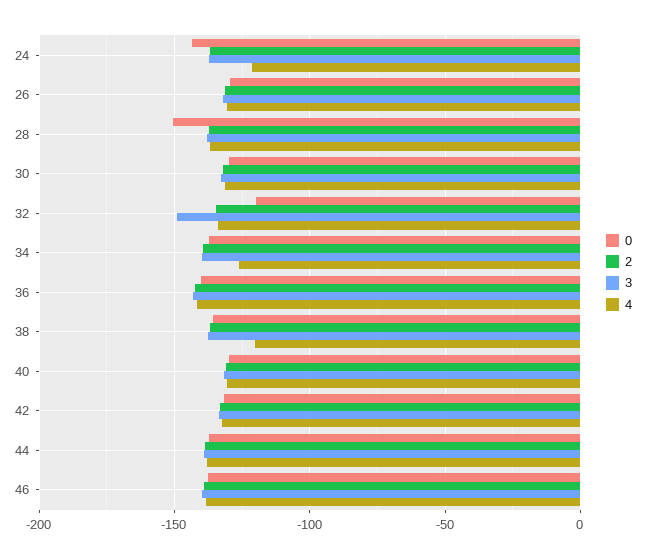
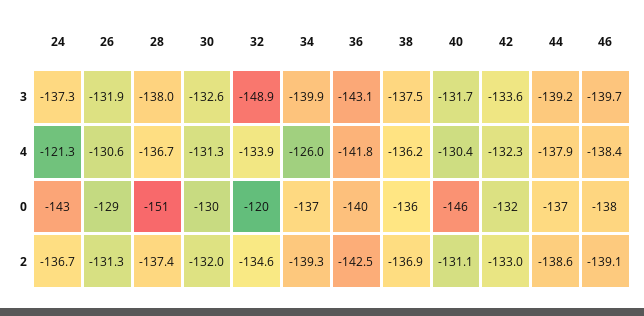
  {
    "0": {
      "24": -143,
      "26": -129,
      "28": -151,
      "30": -130,
      "32": -120,
      "34": -137,
      "36": -140,
      "38": -136,
-     "40": -130,
+     "40": -146,
      "42": -132,
      "44": -137,
      "46": -138
    },
    "2": {
      "24": -136.7,
      "26": -131.3,
      "28": -137.4,
      "30": -132,
      "32": -134.6,
      "34": -139.3,
      "36": -142.5,
      "38": -136.9,
      "40": -131.1,
      "42": -133,
      "44": -138.6,
      "46": -139.1
    },
    "3": {
      "24": -137.3,
      "26": -131.9,
      "28": -138,
      "30": -132.6,
      "32": -148.9,
      "34": -139.9,
      "36": -143.1,
      "38": -137.5,
      "40": -131.7,
      "42": -133.6,
      "44": -139.2,
      "46": -139.7
    },
    "4": {
      "24": -121.3,
      "26": -130.6,
      "28": -136.7,
      "30": -131.3,
      "32": -133.9,
      "34": -126,
      "36": -141.8,
-     "38": -120,
+     "38": -136.2,
      "40": -130.4,
      "42": -132.3,
      "44": -137.9,
      "46": -138.4
    }
  }

